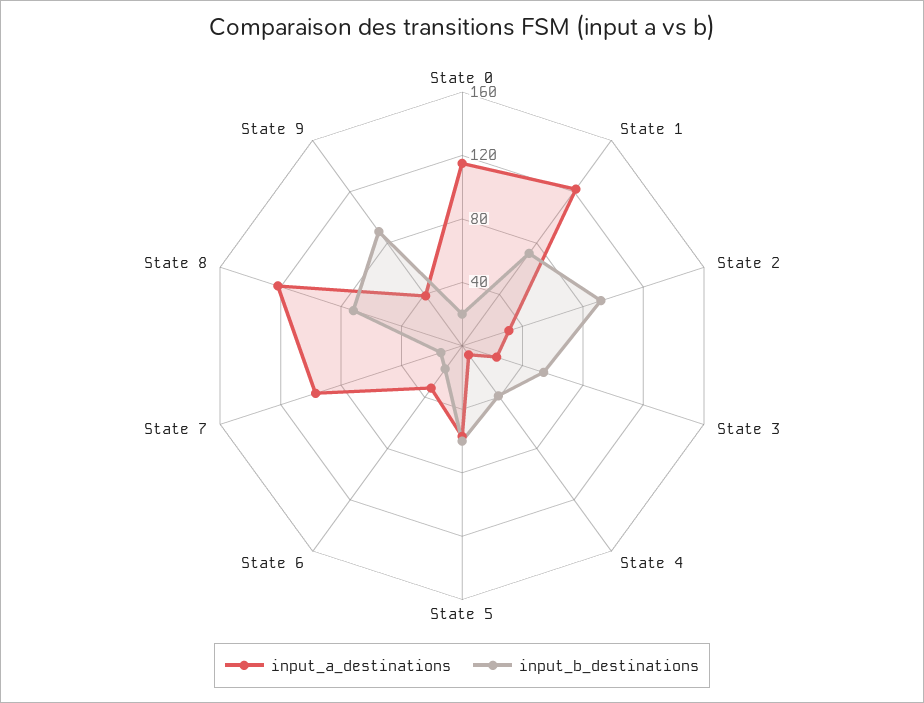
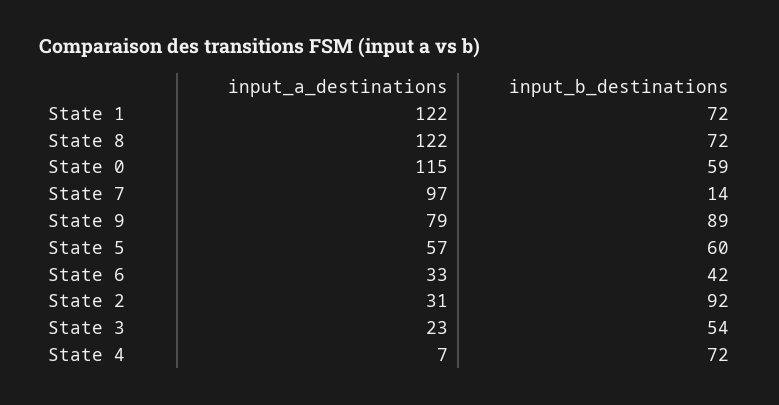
  {
    "input_a_destinations": {
      "State 0": 115,
      "State 1": 122,
      "State 2": 31,
      "State 3": 23,
      "State 4": 7,
      "State 5": 57,
      "State 6": 33,
      "State 7": 97,
      "State 8": 122,
-     "State 9": 40
+     "State 9": 79
    },
    "input_b_destinations": {
-     "State 0": 20,
+     "State 0": 59,
      "State 1": 72,
      "State 2": 92,
      "State 3": 54,
-     "State 4": 40,
+     "State 4": 72,
      "State 5": 60,
-     "State 6": 20,
+     "State 6": 42,
      "State 7": 14,
      "State 8": 72,
      "State 9": 89
    }
  }

